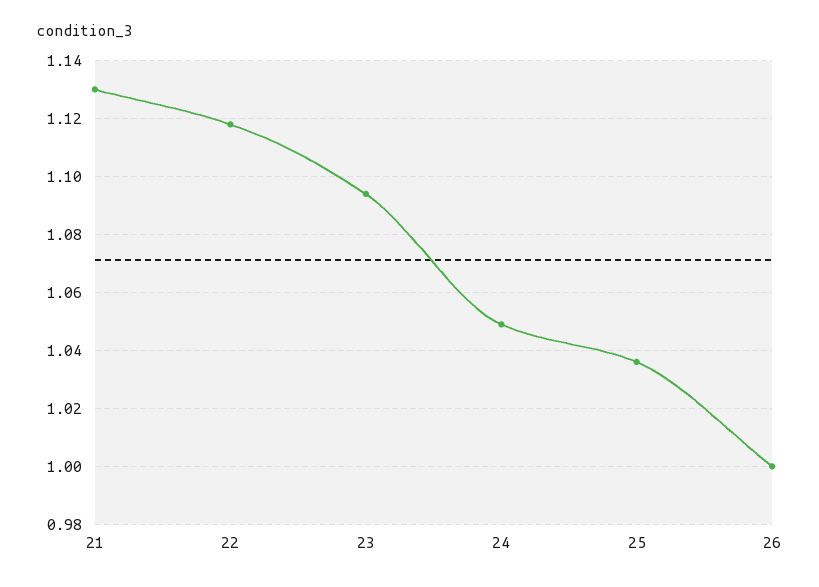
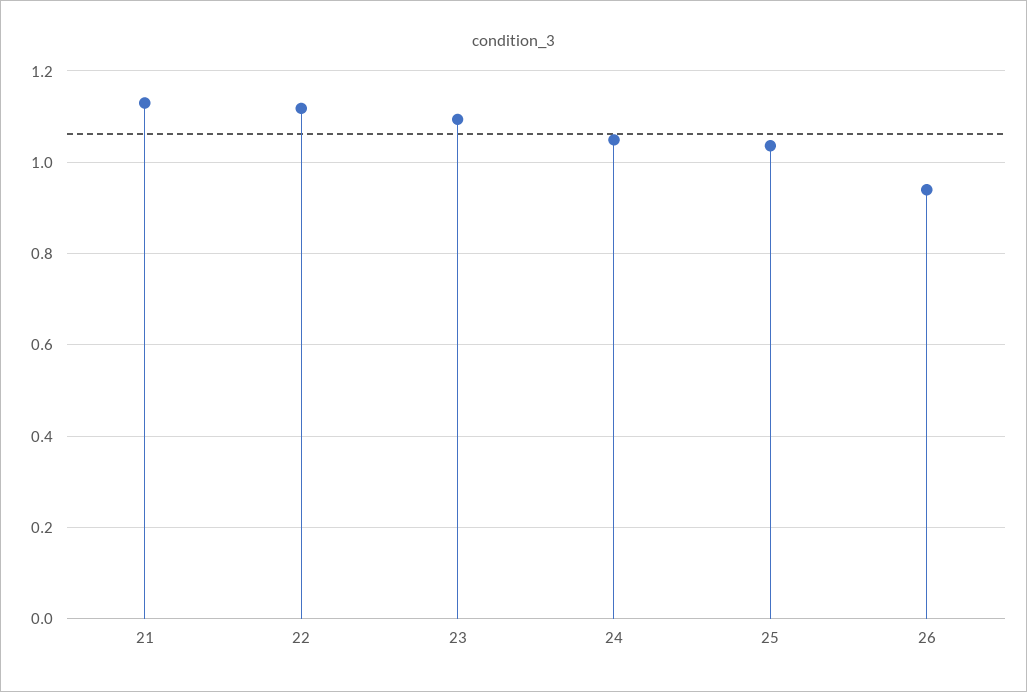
  {
    "21": 1.13,
    "22": 1.12,
    "23": 1.095,
    "24": 1.05,
    "25": 1.035,
-   "26": 1
+   "26": 0.94
  }

